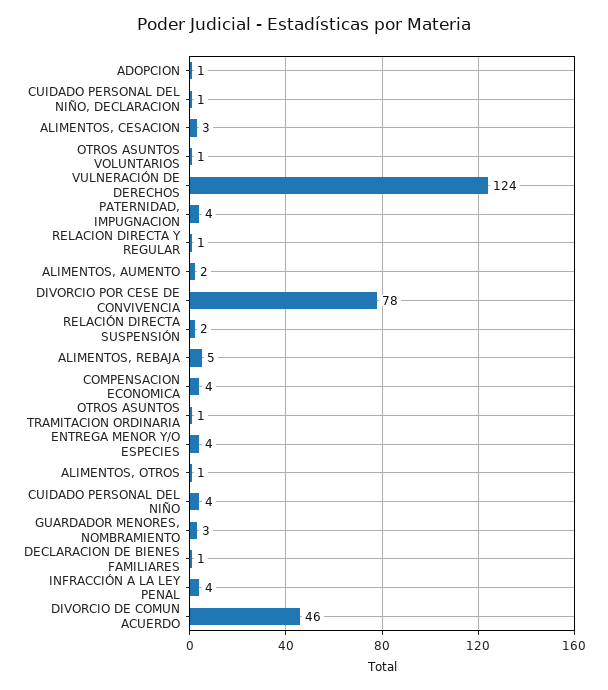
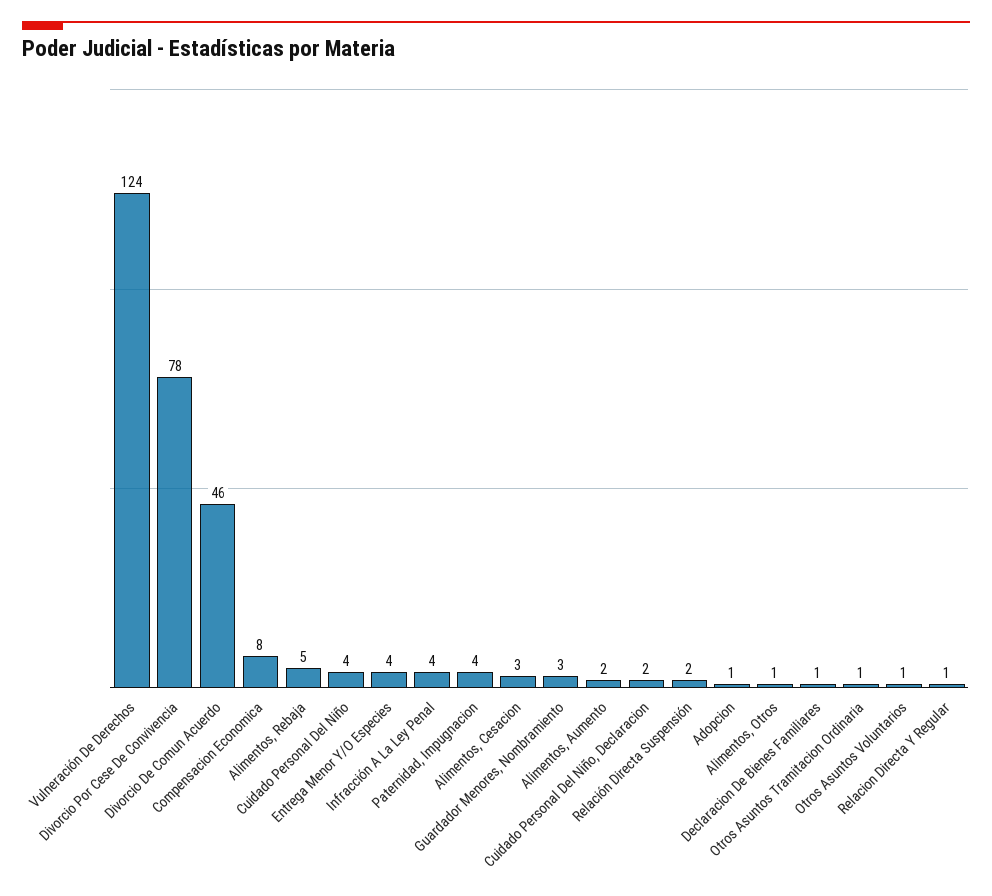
  {
    "ADOPCION": 1,
-   "CUIDADO PERSONAL DEL NIÑO, DECLARACION": 1,
+   "CUIDADO PERSONAL DEL NIÑO, DECLARACION": 2,
    "ALIMENTOS, CESACION": 3,
    "OTROS ASUNTOS VOLUNTARIOS": 1,
    "VULNERACIÓN DE DERECHOS": 124,
    "PATERNIDAD, IMPUGNACION": 4,
    "RELACION DIRECTA Y REGULAR": 1,
    "ALIMENTOS, AUMENTO": 2,
    "DIVORCIO POR CESE DE CONVIVENCIA": 78,
    "RELACIÓN DIRECTA SUSPENSIÓN": 2,
    "ALIMENTOS, REBAJA": 5,
-   "COMPENSACION ECONOMICA": 4,
+   "COMPENSACION ECONOMICA": 8,
    "OTROS ASUNTOS TRAMITACION ORDINARIA": 1,
    "ENTREGA MENOR Y/O ESPECIES": 4,
    "ALIMENTOS, OTROS": 1,
    "CUIDADO PERSONAL DEL NIÑO": 4,
    "GUARDADOR MENORES, NOMBRAMIENTO": 3,
    "DECLARACION DE BIENES FAMILIARES": 1,
    "INFRACCIÓN A LA LEY PENAL": 4,
    "DIVORCIO DE COMUN ACUERDO": 46
  }

